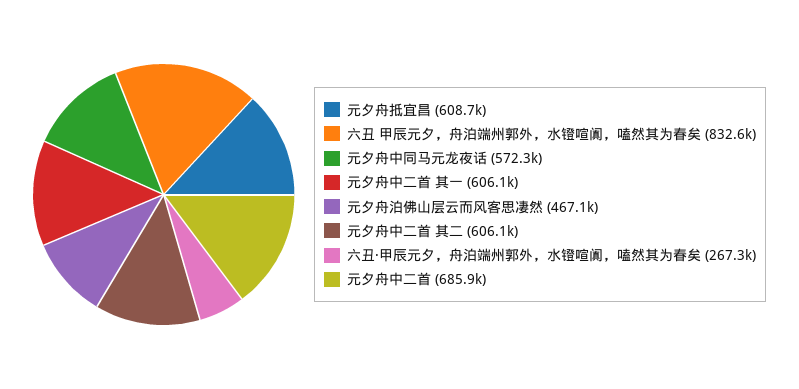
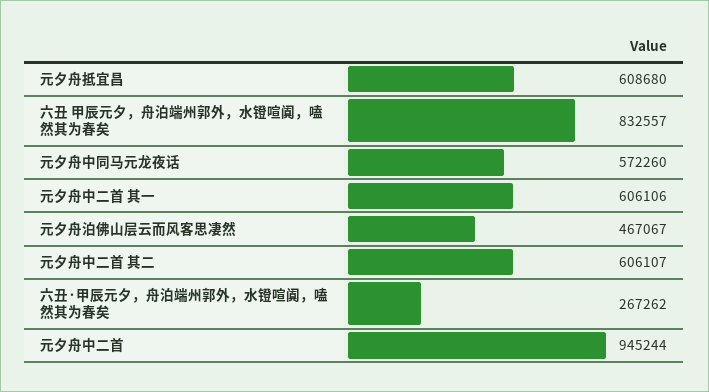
  {
    "元夕舟抵宜昌": 608680,
    "六丑 甲辰元夕，舟泊端州郭外，水镫喧阗，嗑然其为春矣": 832557,
    "元夕舟中同马元龙夜话": 572260,
    "元夕舟中二首 其一": 606106,
    "元夕舟泊佛山层云而风客思凄然": 467067,
    "元夕舟中二首 其二": 606107,
    "六丑·甲辰元夕，舟泊端州郭外，水镫喧阗，嗑然其为春矣": 267262,
-   "元夕舟中二首": 685900
+   "元夕舟中二首": 945244
  }

